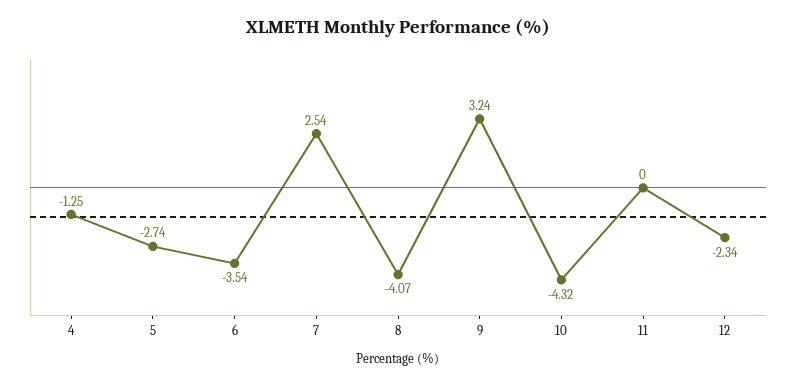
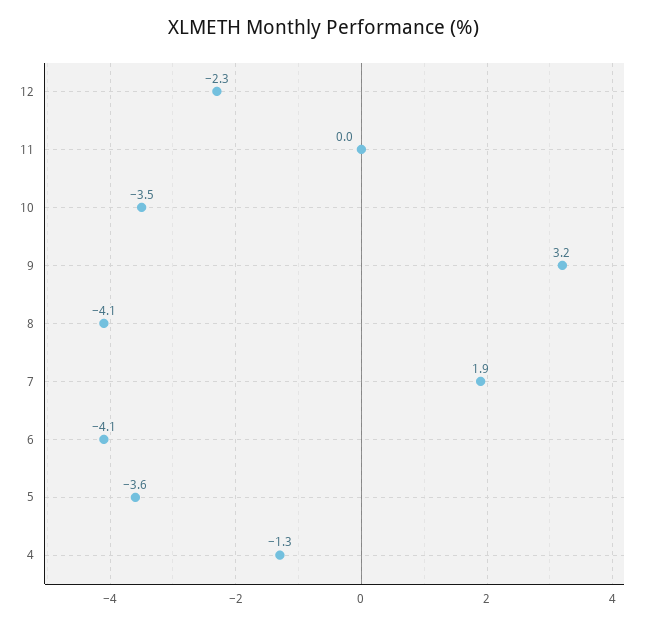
  {
    "4": -1.25,
-   "5": -2.74,
+   "5": -3.6,
-   "6": -3.54,
+   "6": -4.1,
-   "7": 2.54,
+   "7": 1.9,
    "8": -4.07,
    "9": 3.24,
-   "10": -4.32,
+   "10": -3.5,
    "11": 0,
    "12": -2.34
  }

